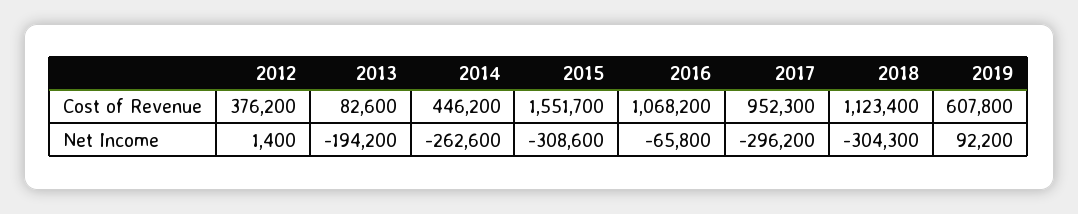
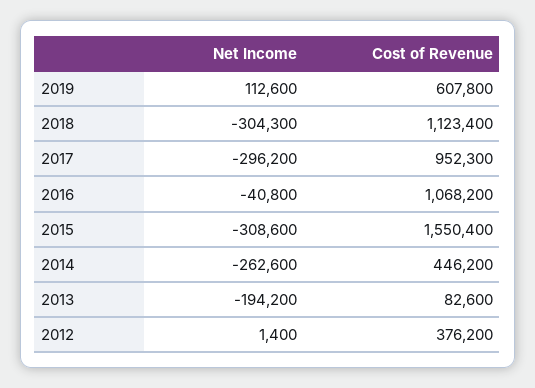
  {
    "2012": {
      "Cost of Revenue": 376200,
      "Net Income": 1400
    },
    "2013": {
      "Cost of Revenue": 82600,
      "Net Income": -194200
    },
    "2014": {
      "Cost of Revenue": 446200,
      "Net Income": -262600
    },
    "2015": {
-     "Cost of Revenue": 1551700,
+     "Cost of Revenue": 1550400,
      "Net Income": -308600
    },
    "2016": {
      "Cost of Revenue": 1068200,
-     "Net Income": -65800
+     "Net Income": -40800
    },
    "2017": {
      "Cost of Revenue": 952300,
      "Net Income": -296200
    },
    "2018": {
      "Cost of Revenue": 1123400,
      "Net Income": -304300
    },
    "2019": {
      "Cost of Revenue": 607800,
-     "Net Income": 92200
+     "Net Income": 112600
    }
  }

